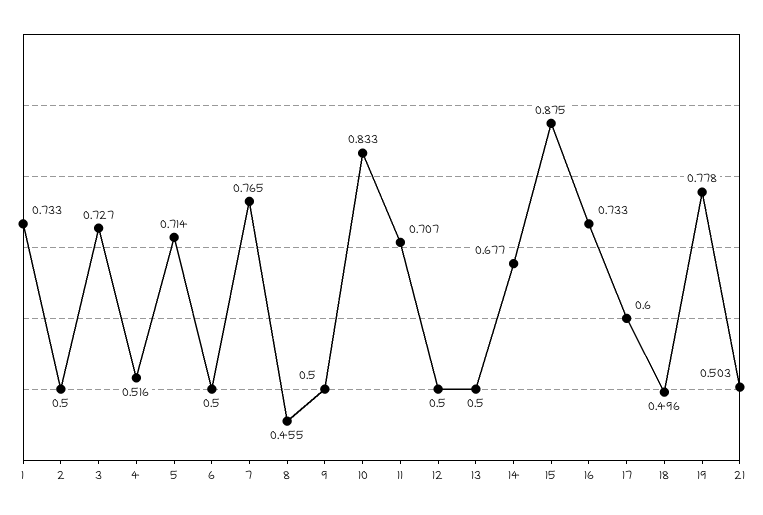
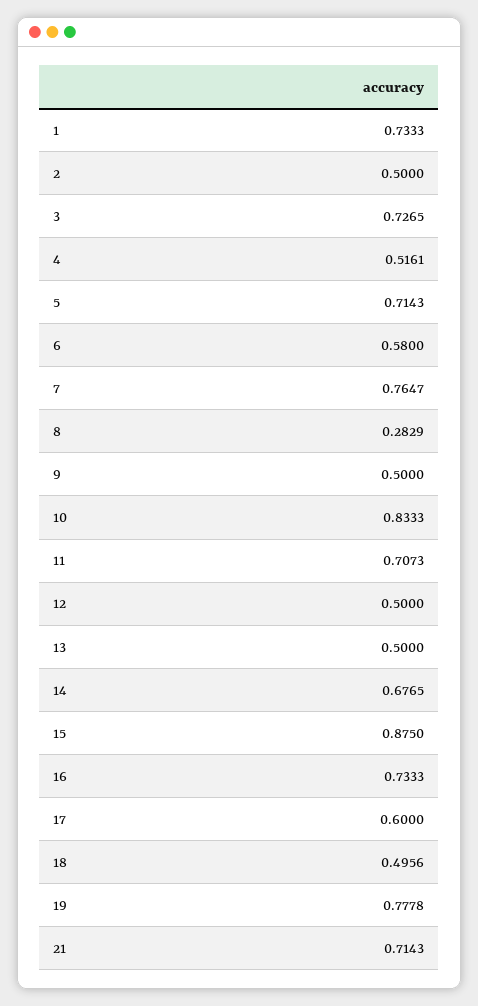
  {
    "1": 0.7333,
    "2": 0.5,
    "3": 0.7265,
    "4": 0.5161,
    "5": 0.7143,
-   "6": 0.5,
+   "6": 0.58,
    "7": 0.7647,
-   "8": 0.455,
+   "8": 0.2829,
    "9": 0.5,
    "10": 0.8333,
    "11": 0.7073,
    "12": 0.5,
    "13": 0.5,
    "14": 0.6765,
    "15": 0.875,
    "16": 0.7333,
    "17": 0.6,
    "18": 0.4956,
    "19": 0.7778,
-   "21": 0.503
+   "21": 0.7143
  }

